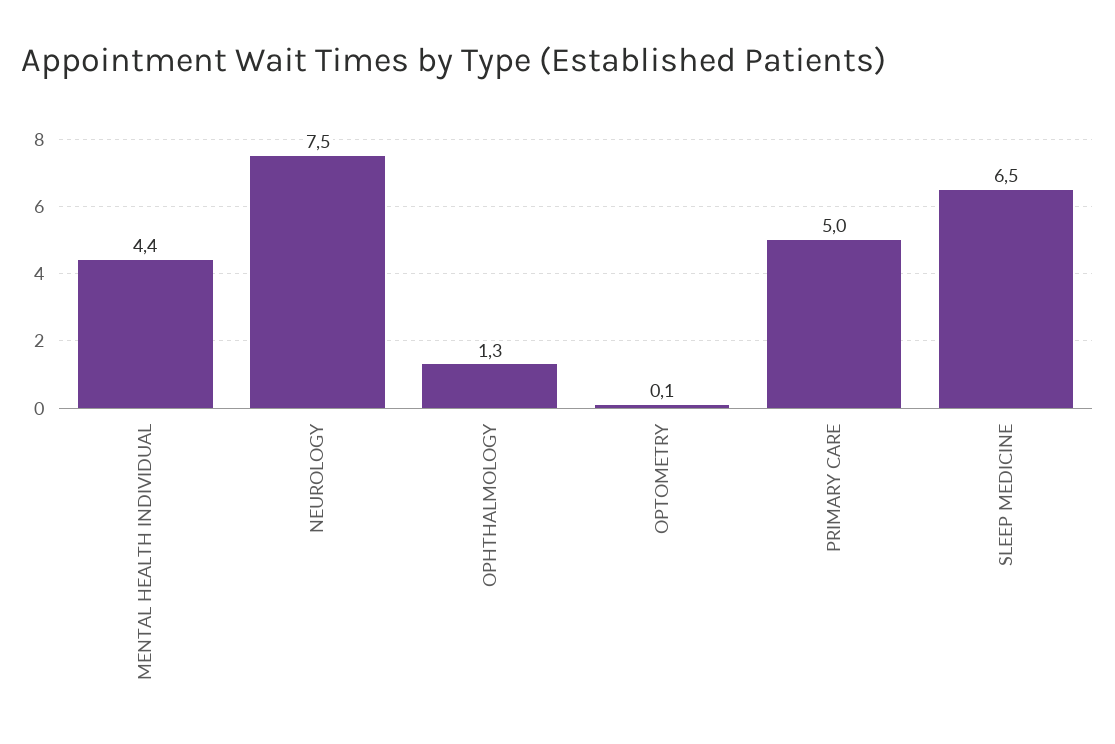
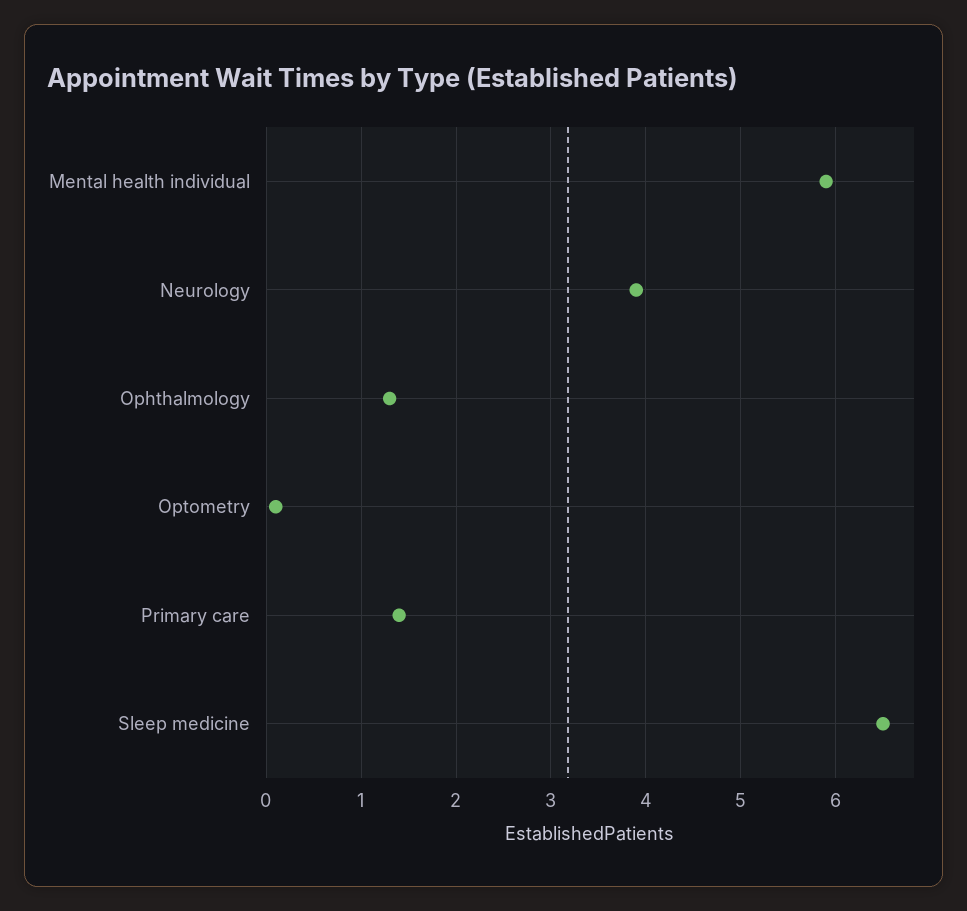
  {
-   "MENTAL HEALTH INDIVIDUAL": 4.4,
+   "MENTAL HEALTH INDIVIDUAL": 5.9,
-   "NEUROLOGY": 7.5,
+   "NEUROLOGY": 3.9,
    "OPHTHALMOLOGY": 1.3,
    "OPTOMETRY": 0.1,
-   "PRIMARY CARE": 5,
+   "PRIMARY CARE": 1.4,
    "SLEEP MEDICINE": 6.5
  }

